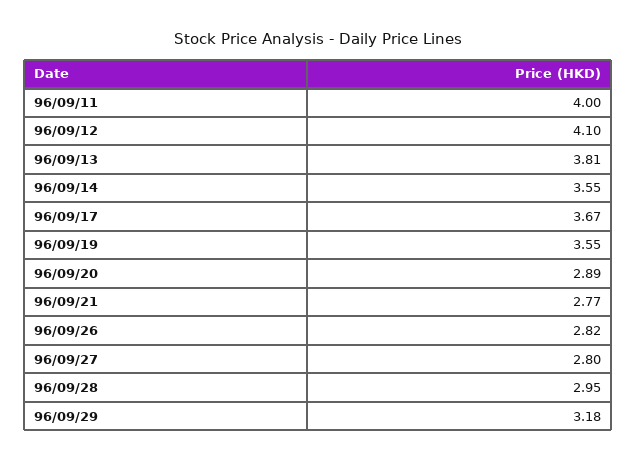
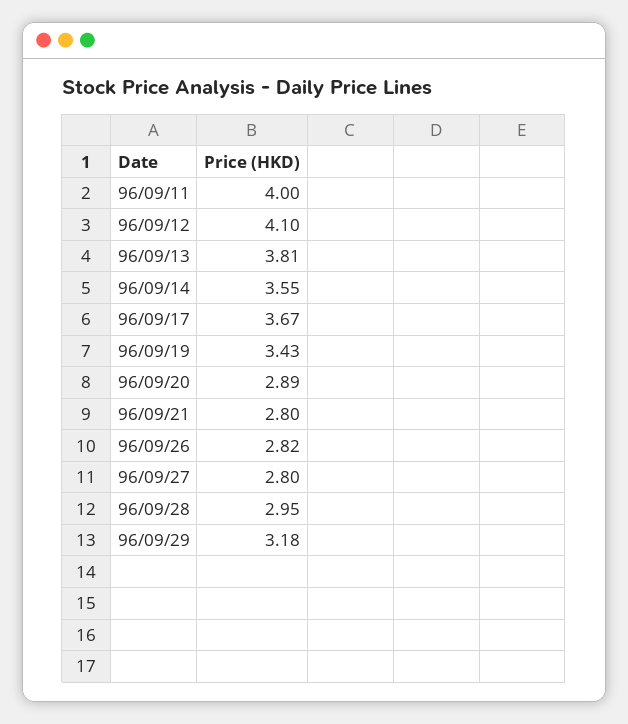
  {
    "96/09/11": 4,
    "96/09/12": 4.1,
    "96/09/13": 3.81,
    "96/09/14": 3.55,
    "96/09/17": 3.67,
-   "96/09/19": 3.55,
+   "96/09/19": 3.43,
    "96/09/20": 2.89,
-   "96/09/21": 2.77,
+   "96/09/21": 2.8,
    "96/09/26": 2.82,
    "96/09/27": 2.8,
    "96/09/28": 2.95,
    "96/09/29": 3.18
  }

